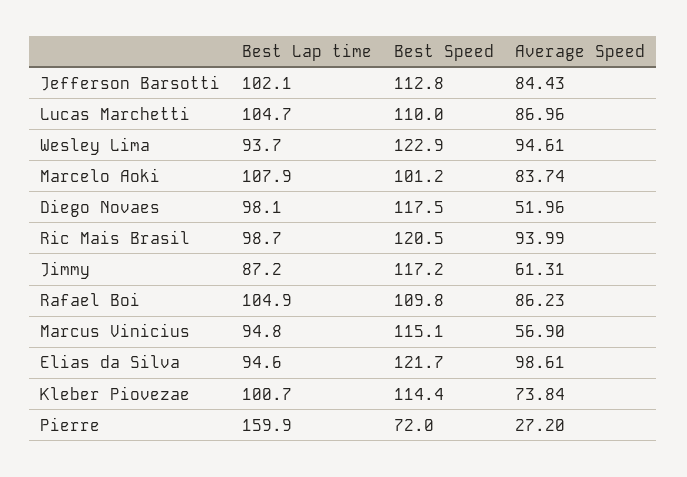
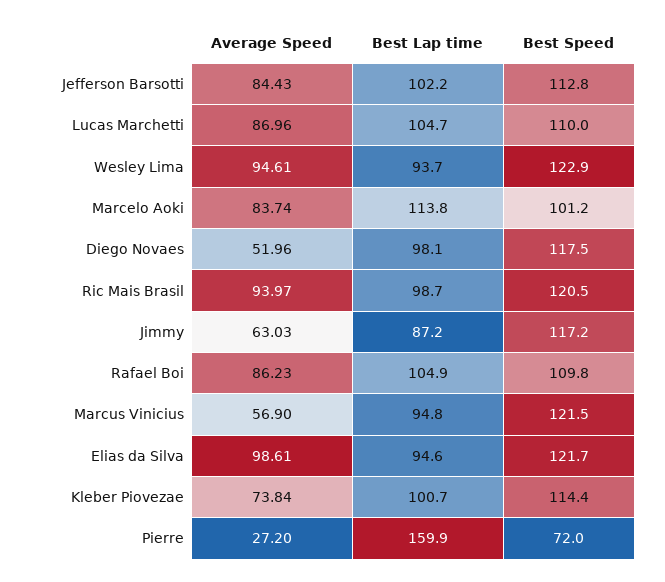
  {
    "Best Lap time": {
-     "Jefferson Barsotti": 102.1,
+     "Jefferson Barsotti": 102.2,
      "Lucas Marchetti": 104.7,
      "Wesley Lima": 93.7,
-     "Marcelo Aoki": 107.9,
+     "Marcelo Aoki": 113.8,
      "Diego Novaes": 98.1,
      "Ric Mais Brasil": 98.7,
      "Jimmy": 87.2,
      "Rafael Boi": 104.9,
      "Marcus Vinicius": 94.8,
      "Elias da Silva": 94.6,
      "Kleber Piovezae": 100.7,
      "Pierre": 159.9
    },
    "Best Speed": {
      "Jefferson Barsotti": 112.8,
      "Lucas Marchetti": 110,
      "Wesley Lima": 122.9,
      "Marcelo Aoki": 101.2,
      "Diego Novaes": 117.5,
      "Ric Mais Brasil": 120.5,
      "Jimmy": 117.2,
      "Rafael Boi": 109.8,
-     "Marcus Vinicius": 115.1,
+     "Marcus Vinicius": 121.5,
      "Elias da Silva": 121.7,
      "Kleber Piovezae": 114.4,
      "Pierre": 72
    },
    "Average Speed": {
      "Jefferson Barsotti": 84.43,
      "Lucas Marchetti": 86.96,
      "Wesley Lima": 94.61,
      "Marcelo Aoki": 83.74,
      "Diego Novaes": 51.96,
-     "Ric Mais Brasil": 93.99,
+     "Ric Mais Brasil": 93.97,
-     "Jimmy": 61.31,
+     "Jimmy": 63.03,
      "Rafael Boi": 86.23,
      "Marcus Vinicius": 56.9,
      "Elias da Silva": 98.61,
      "Kleber Piovezae": 73.84,
      "Pierre": 27.2
    }
  }

